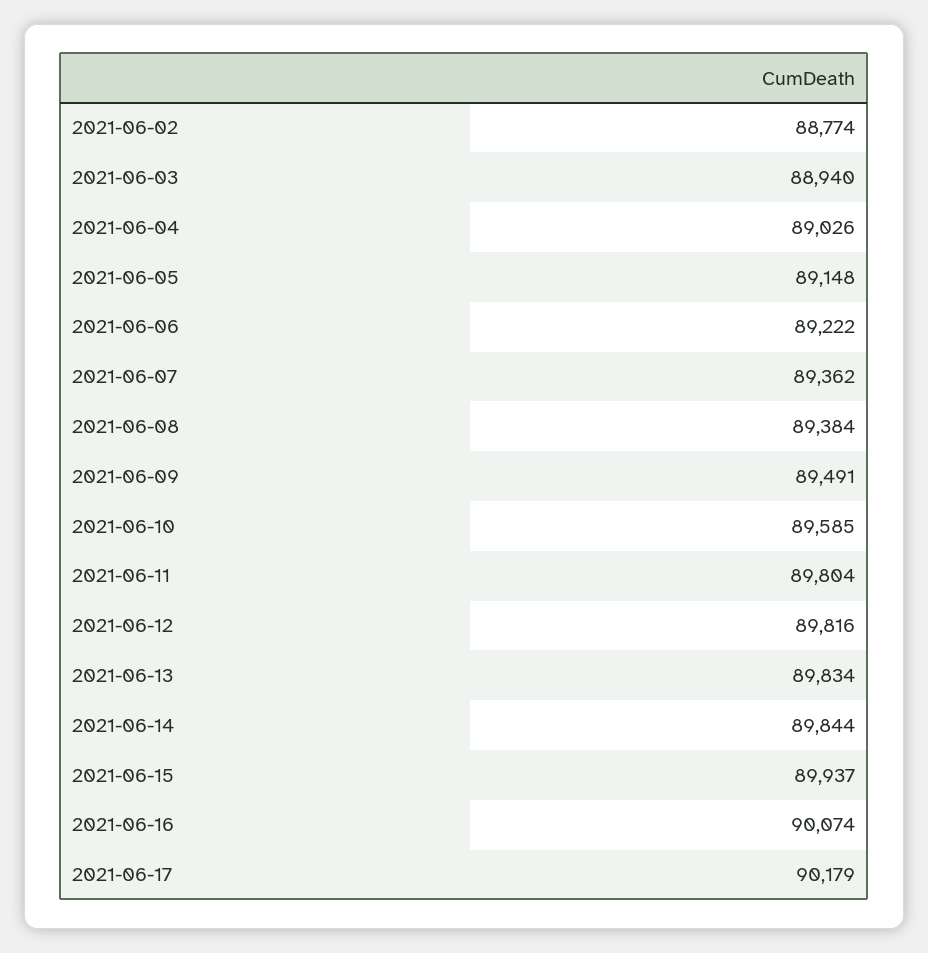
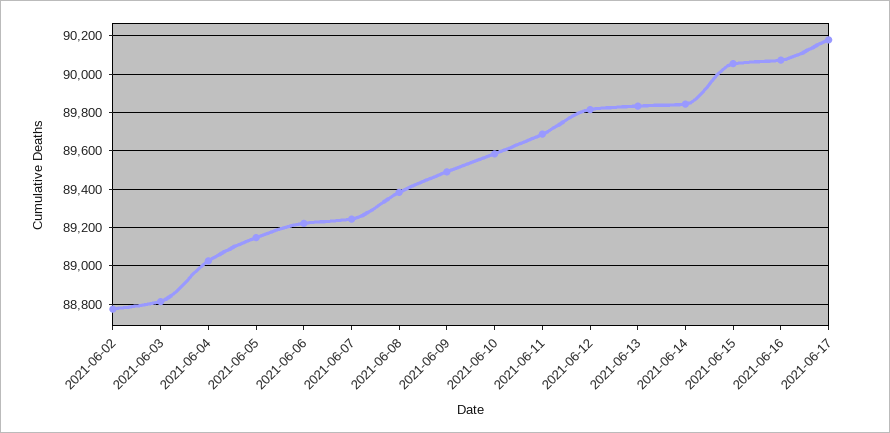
  {
    "2021-06-02": 88774,
-   "2021-06-03": 88940,
+   "2021-06-03": 88800,
    "2021-06-04": 89026,
    "2021-06-05": 89148,
    "2021-06-06": 89222,
-   "2021-06-07": 89362,
+   "2021-06-07": 89250,
    "2021-06-08": 89384,
    "2021-06-09": 89491,
    "2021-06-10": 89585,
-   "2021-06-11": 89804,
+   "2021-06-11": 89700,
    "2021-06-12": 89816,
    "2021-06-13": 89834,
    "2021-06-14": 89844,
-   "2021-06-15": 89937,
+   "2021-06-15": 90050,
    "2021-06-16": 90074,
    "2021-06-17": 90179
  }

